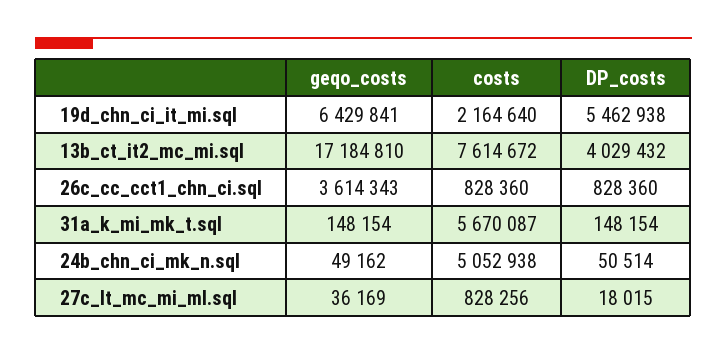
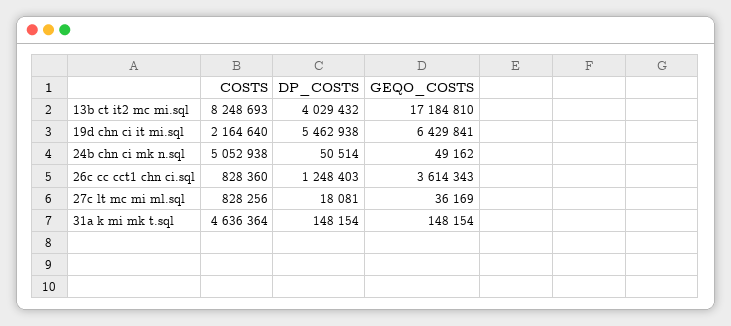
  {
    "geqo_costs": {
      "19d_chn_ci_it_mi.sql": 6429841,
      "13b_ct_it2_mc_mi.sql": 17184810,
      "26c_cc_cct1_chn_ci.sql": 3614343,
      "31a_k_mi_mk_t.sql": 148154,
      "24b_chn_ci_mk_n.sql": 49162,
      "27c_lt_mc_mi_ml.sql": 36169
    },
    "costs": {
      "19d_chn_ci_it_mi.sql": 2164640,
-     "13b_ct_it2_mc_mi.sql": 7614672,
+     "13b_ct_it2_mc_mi.sql": 8248693,
      "26c_cc_cct1_chn_ci.sql": 828360,
-     "31a_k_mi_mk_t.sql": 5670087,
+     "31a_k_mi_mk_t.sql": 4636364,
      "24b_chn_ci_mk_n.sql": 5052938,
      "27c_lt_mc_mi_ml.sql": 828256
    },
    "DP_costs": {
      "19d_chn_ci_it_mi.sql": 5462938,
      "13b_ct_it2_mc_mi.sql": 4029432,
-     "26c_cc_cct1_chn_ci.sql": 828360,
+     "26c_cc_cct1_chn_ci.sql": 1248403,
      "31a_k_mi_mk_t.sql": 148154,
      "24b_chn_ci_mk_n.sql": 50514,
-     "27c_lt_mc_mi_ml.sql": 18015
+     "27c_lt_mc_mi_ml.sql": 18081
    }
  }

